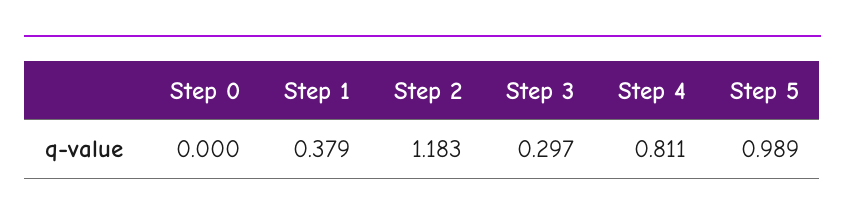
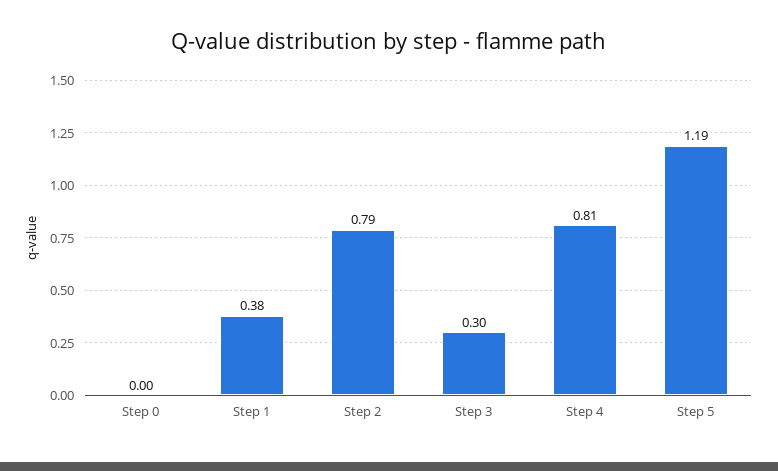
  {
    "Step 0": 0,
    "Step 1": 0.379,
-   "Step 2": 1.183,
+   "Step 2": 0.79,
    "Step 3": 0.297,
    "Step 4": 0.811,
-   "Step 5": 0.989
+   "Step 5": 1.19
  }

